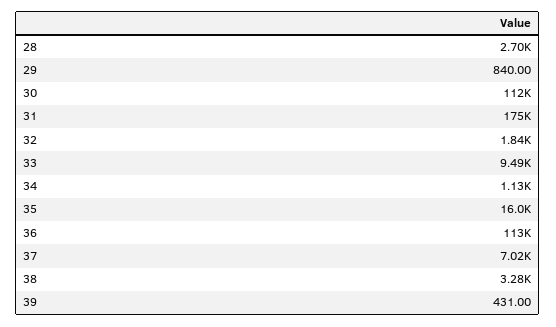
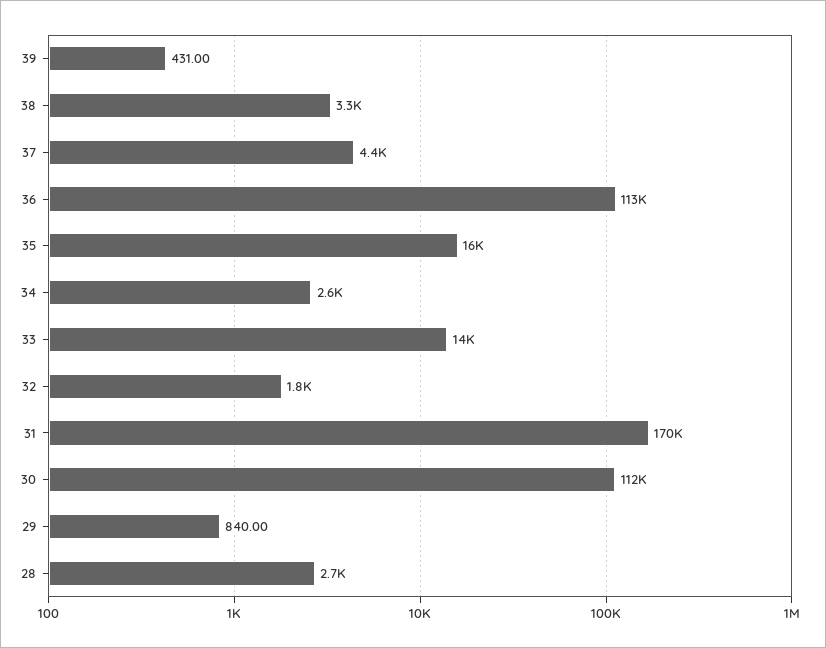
  {
    "28": 2700,
    "29": 840,
    "30": 112000,
-   "31": 175000,
+   "31": 170000,
    "32": 1840,
-   "33": 9490,
+   "33": 14000,
-   "34": 1130,
+   "34": 2600,
    "35": 16000,
    "36": 113000,
-   "37": 7020,
+   "37": 4400,
    "38": 3280,
    "39": 431
  }

